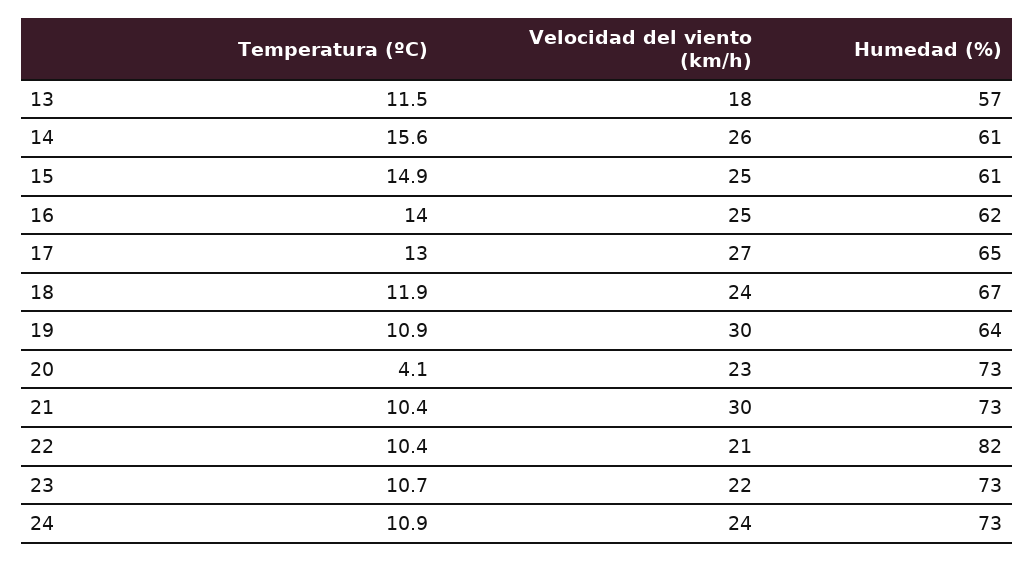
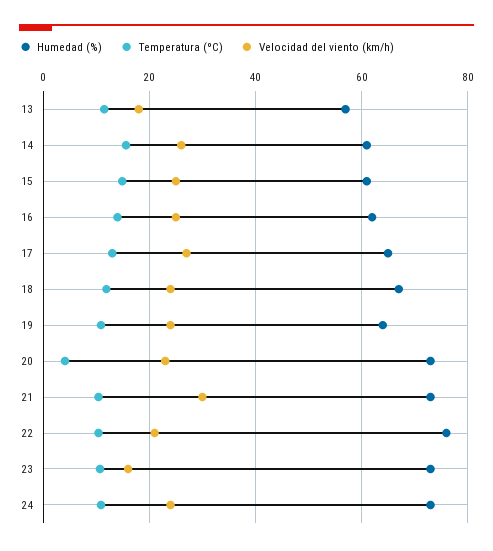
  {
    "Temperatura (ºC)": {
      "13": 11.5,
      "14": 15.6,
      "15": 14.9,
      "16": 14,
      "17": 13,
      "18": 11.9,
      "19": 10.9,
      "20": 4.1,
      "21": 10.4,
      "22": 10.4,
      "23": 10.7,
      "24": 10.9
    },
    "Velocidad del viento (km/h)": {
      "13": 18,
      "14": 26,
      "15": 25,
      "16": 25,
      "17": 27,
      "18": 24,
-     "19": 30,
+     "19": 24,
      "20": 23,
      "21": 30,
      "22": 21,
-     "23": 22,
+     "23": 16,
      "24": 24
    },
    "Humedad (%)": {
      "13": 57,
      "14": 61,
      "15": 61,
      "16": 62,
      "17": 65,
      "18": 67,
      "19": 64,
      "20": 73,
      "21": 73,
-     "22": 82,
+     "22": 76,
      "23": 73,
      "24": 73
    }
  }

